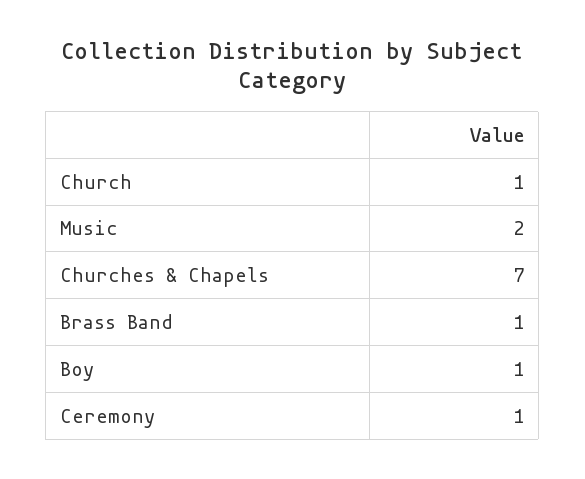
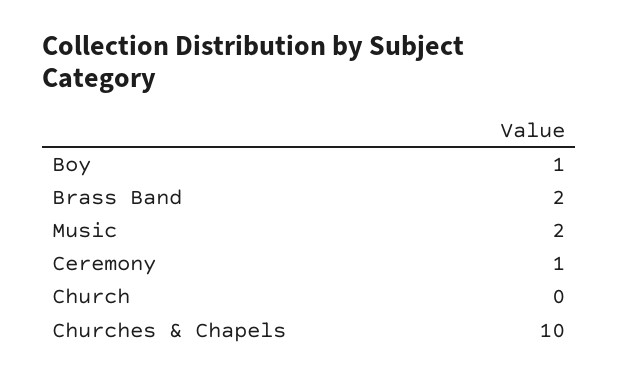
  {
-   "Church": 1,
+   "Church": 0,
    "Music": 2,
-   "Churches & Chapels": 7,
+   "Churches & Chapels": 10,
-   "Brass Band": 1,
+   "Brass Band": 2,
    "Boy": 1,
    "Ceremony": 1
  }

